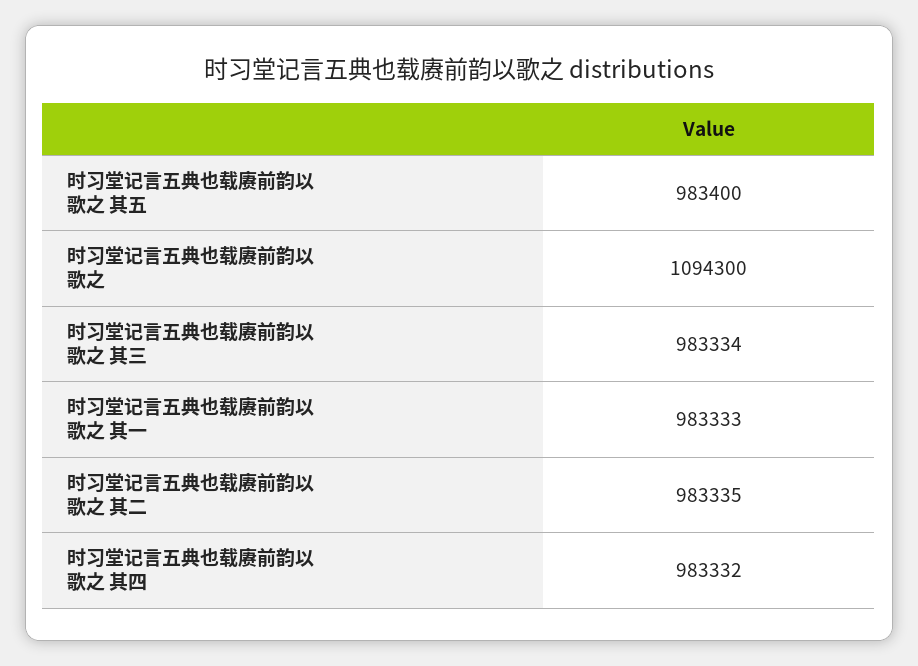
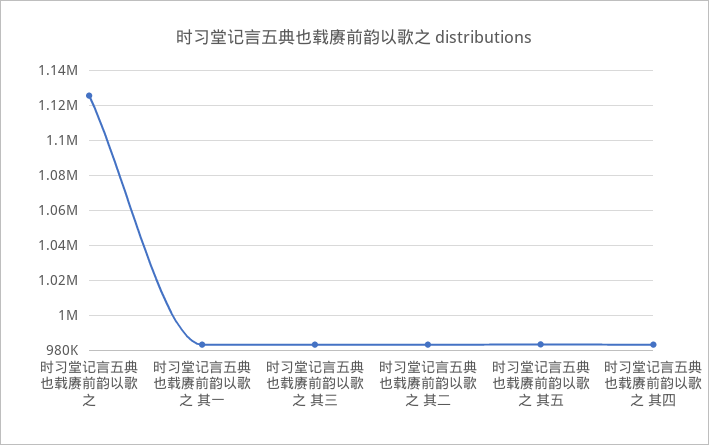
  {
    "时习堂记言五典也载赓前韵以歌之 其五": 983400,
-   "时习堂记言五典也载赓前韵以歌之": 1094300,
+   "时习堂记言五典也载赓前韵以歌之": 1125000,
    "时习堂记言五典也载赓前韵以歌之 其三": 983334,
    "时习堂记言五典也载赓前韵以歌之 其一": 983333,
    "时习堂记言五典也载赓前韵以歌之 其二": 983335,
    "时习堂记言五典也载赓前韵以歌之 其四": 983332
  }

